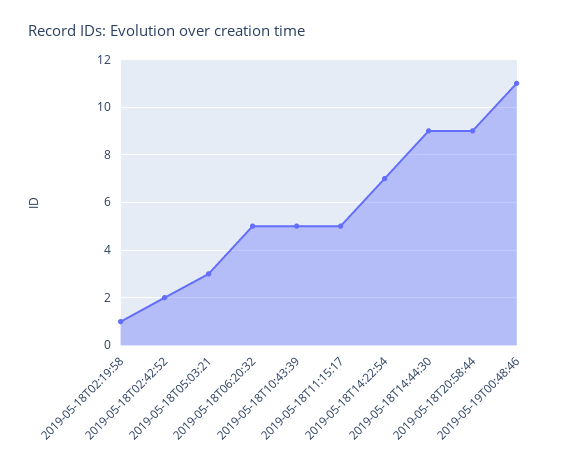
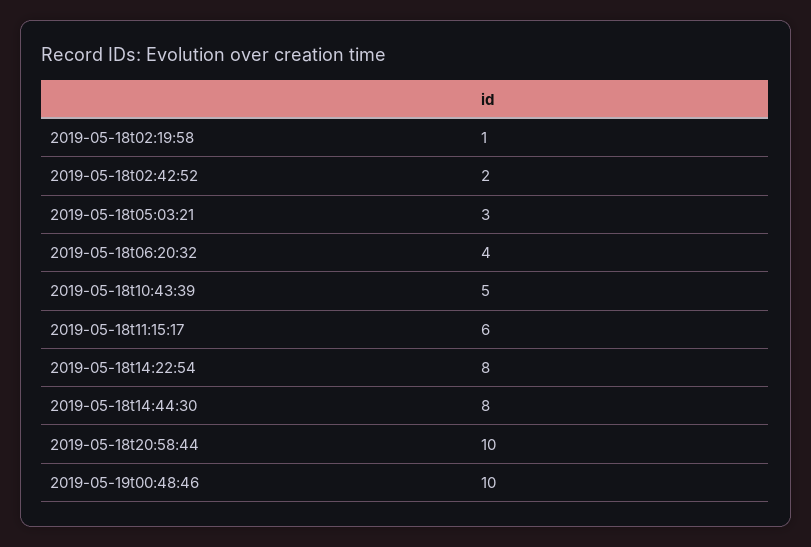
  {
    "2019-05-18T02:19:58": 1,
    "2019-05-18T02:42:52": 2,
    "2019-05-18T05:03:21": 3,
-   "2019-05-18T06:20:32": 5,
+   "2019-05-18T06:20:32": 4,
    "2019-05-18T10:43:39": 5,
-   "2019-05-18T11:15:17": 5,
+   "2019-05-18T11:15:17": 6,
-   "2019-05-18T14:22:54": 7,
+   "2019-05-18T14:22:54": 8,
-   "2019-05-18T14:44:30": 9,
+   "2019-05-18T14:44:30": 8,
-   "2019-05-18T20:58:44": 9,
+   "2019-05-18T20:58:44": 10,
-   "2019-05-19T00:48:46": 11
+   "2019-05-19T00:48:46": 10
  }

